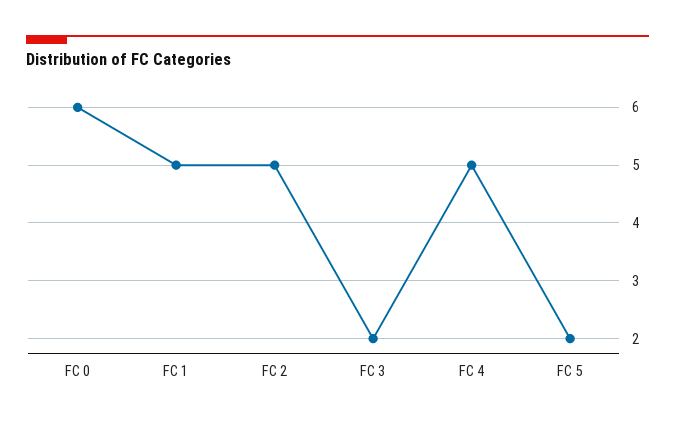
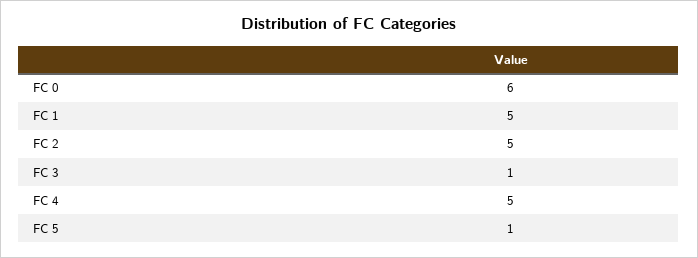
  {
    "FC 0": 6,
    "FC 1": 5,
    "FC 2": 5,
-   "FC 3": 2,
+   "FC 3": 1,
    "FC 4": 5,
-   "FC 5": 2
+   "FC 5": 1
  }

